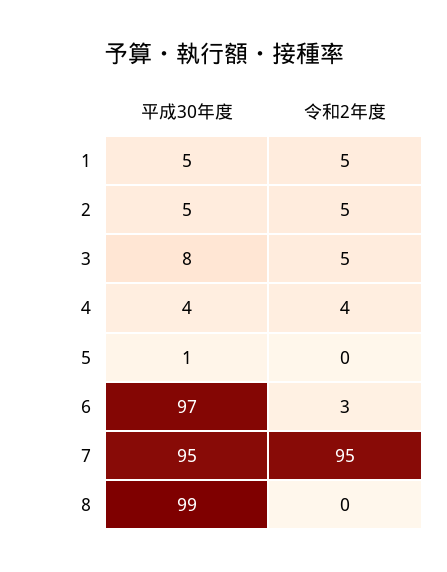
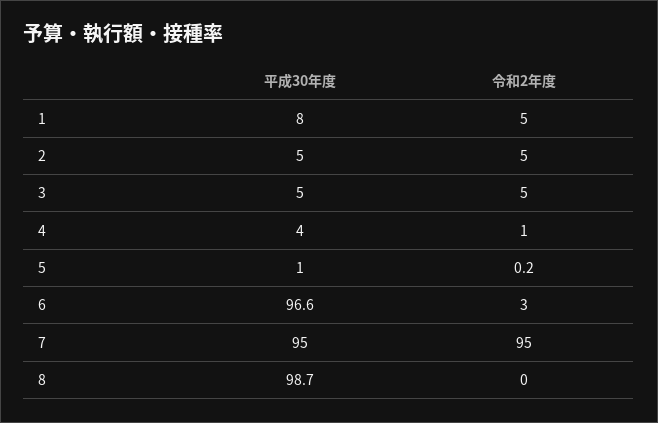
  {
    "平成30年度": {
-     "1": 5,
+     "1": 8,
      "2": 5,
-     "3": 8,
+     "3": 5,
      "4": 4,
      "5": 1,
      "6": 96.6,
      "7": 95,
      "8": 98.7
    },
    "令和2年度": {
      "1": 5,
      "2": 5,
      "3": 5,
-     "4": 4,
+     "4": 1,
      "5": 0.2,
      "6": 3,
      "7": 95,
      "8": 0
    }
  }

